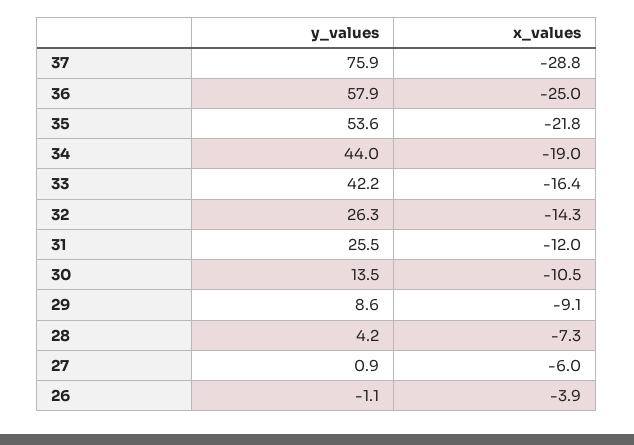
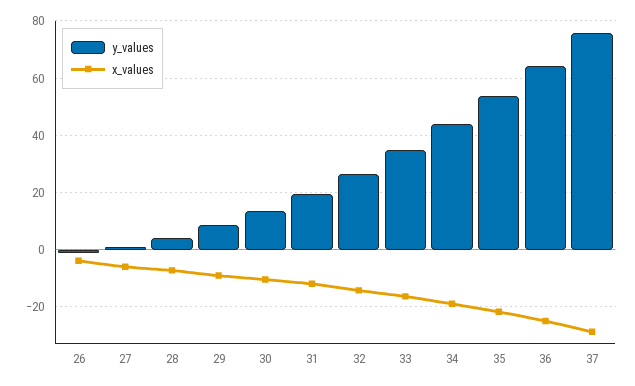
  {
    "y_values": {
      "37": 75.9,
-     "36": 57.9,
+     "36": 65,
      "35": 53.6,
      "34": 44,
-     "33": 42.2,
+     "33": 35,
      "32": 26.3,
-     "31": 25.5,
+     "31": 20,
      "30": 13.5,
      "29": 8.6,
      "28": 4.2,
      "27": 0.9,
      "26": -1.1
    },
    "x_values": {
      "37": -28.8,
      "36": -25,
      "35": -21.8,
      "34": -19,
      "33": -16.4,
      "32": -14.3,
      "31": -12,
      "30": -10.5,
      "29": -9.1,
      "28": -7.3,
      "27": -6,
      "26": -3.9
    }
  }

